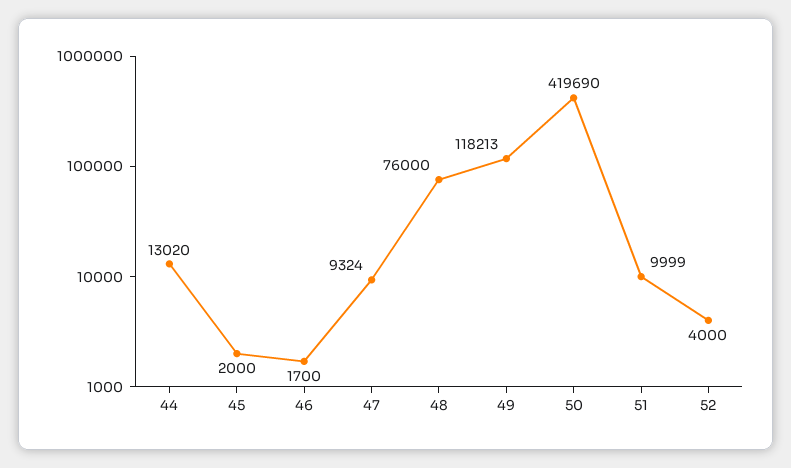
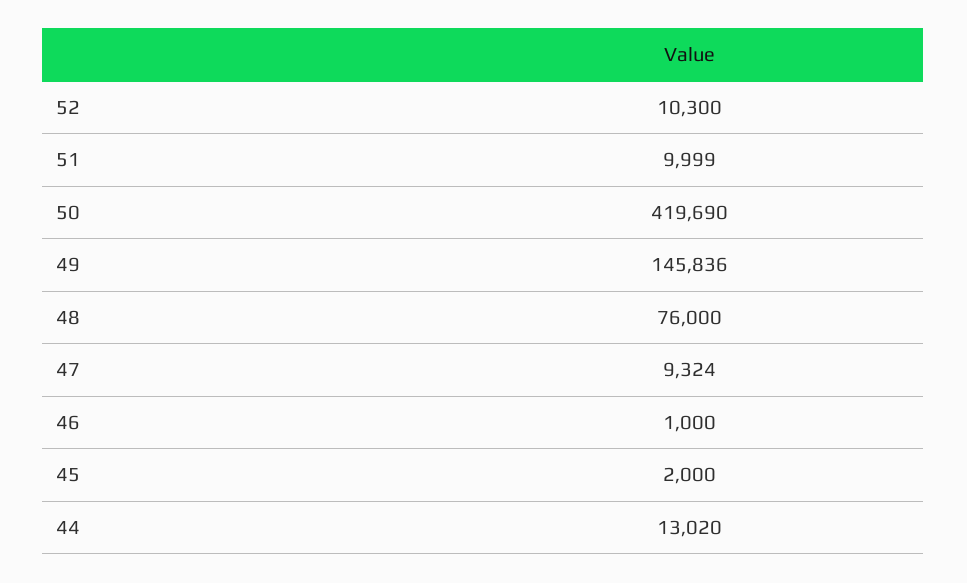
  {
    "44": 13020,
    "45": 2000,
-   "46": 1700,
+   "46": 1000,
    "47": 9324,
    "48": 76000,
-   "49": 118213,
+   "49": 145836,
    "50": 419690,
    "51": 9999,
-   "52": 4000
+   "52": 10300
  }

